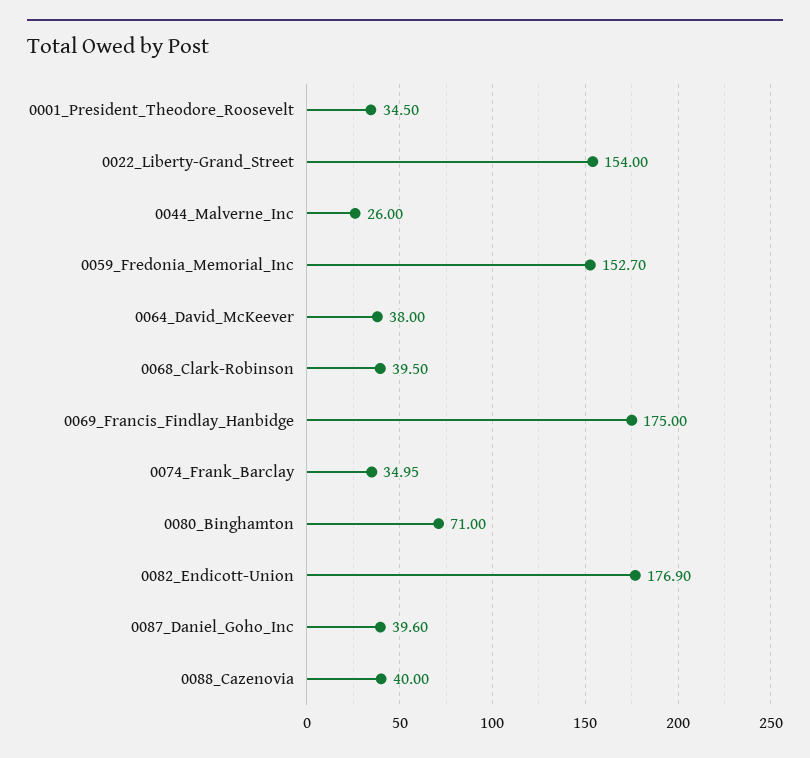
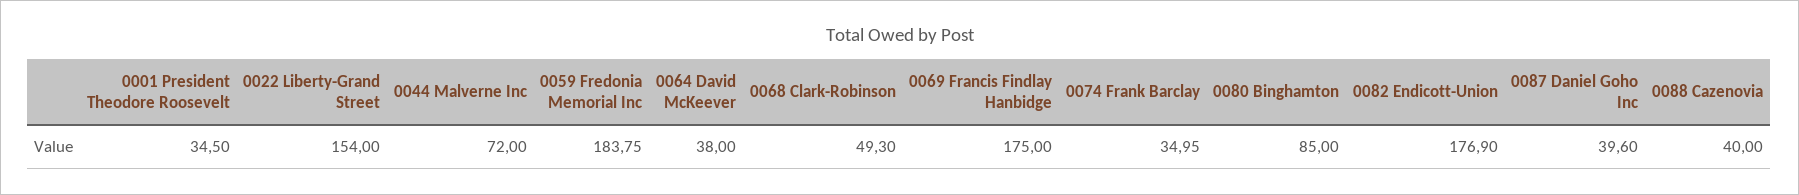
  {
    "0001_President_Theodore_Roosevelt": 34.5,
    "0022_Liberty-Grand_Street": 154,
-   "0044_Malverne_Inc": 26,
+   "0044_Malverne_Inc": 72,
-   "0059_Fredonia_Memorial_Inc": 152.7,
+   "0059_Fredonia_Memorial_Inc": 183.75,
    "0064_David_McKeever": 38,
-   "0068_Clark-Robinson": 39.5,
+   "0068_Clark-Robinson": 49.3,
    "0069_Francis_Findlay_Hanbidge": 175,
    "0074_Frank_Barclay": 34.95,
-   "0080_Binghamton": 71,
+   "0080_Binghamton": 85,
    "0082_Endicott-Union": 176.9,
    "0087_Daniel_Goho_Inc": 39.6,
    "0088_Cazenovia": 40
  }

